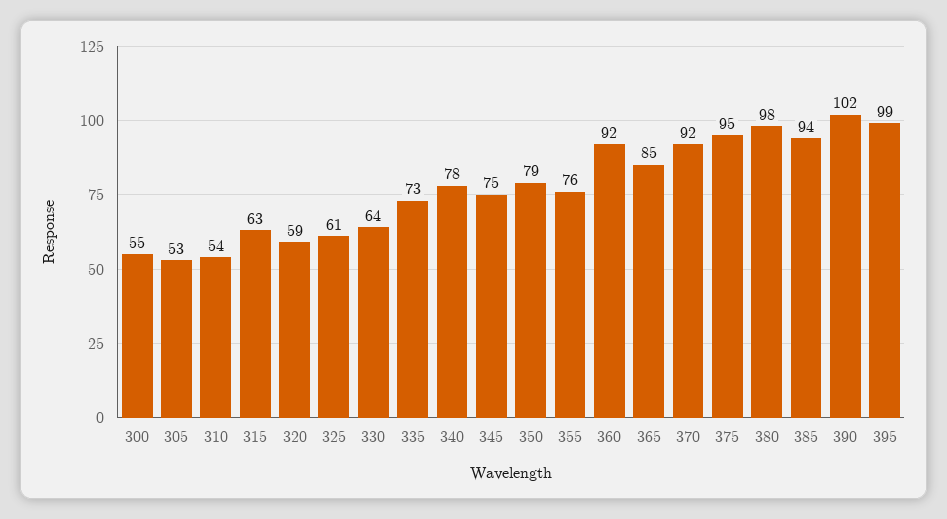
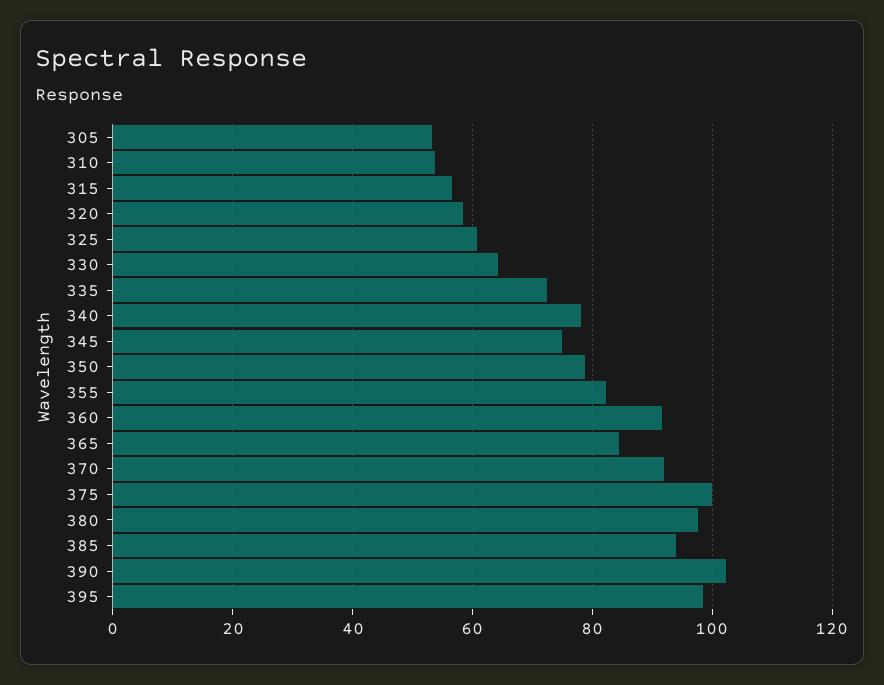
  {
-   "300": 55,
    "305": 53,
    "310": 54,
-   "315": 63,
+   "315": 56,
    "320": 59,
    "325": 61,
    "330": 64,
    "335": 73,
    "340": 78,
    "345": 75,
    "350": 79,
-   "355": 76,
+   "355": 82,
    "360": 92,
    "365": 85,
    "370": 92,
-   "375": 95,
+   "375": 100,
    "380": 98,
    "385": 94,
    "390": 102,
    "395": 99
  }

